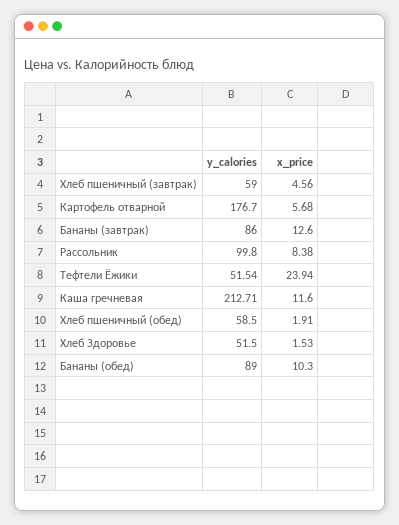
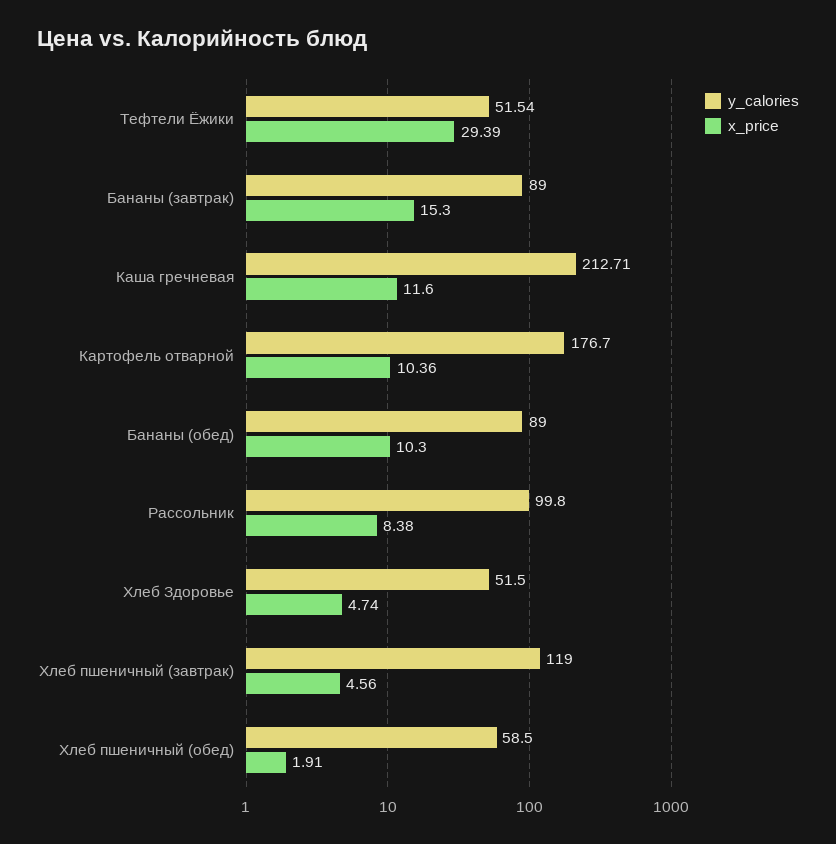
  {
    "y_calories": {
-     "Хлеб пшеничный (завтрак)": 59,
+     "Хлеб пшеничный (завтрак)": 119,
      "Картофель отварной": 176.7,
-     "Бананы (завтрак)": 86,
+     "Бананы (завтрак)": 89,
      "Рассольник": 99.8,
      "Тефтели Ёжики": 51.54,
      "Каша гречневая": 212.71,
      "Хлеб пшеничный (обед)": 58.5,
      "Хлеб Здоровье": 51.5,
      "Бананы (обед)": 89
    },
    "x_price": {
      "Хлеб пшеничный (завтрак)": 4.56,
-     "Картофель отварной": 5.68,
+     "Картофель отварной": 10.36,
-     "Бананы (завтрак)": 12.6,
+     "Бананы (завтрак)": 15.3,
      "Рассольник": 8.38,
-     "Тефтели Ёжики": 23.94,
+     "Тефтели Ёжики": 29.39,
      "Каша гречневая": 11.6,
      "Хлеб пшеничный (обед)": 1.91,
-     "Хлеб Здоровье": 1.53,
+     "Хлеб Здоровье": 4.74,
      "Бананы (обед)": 10.3
    }
  }

